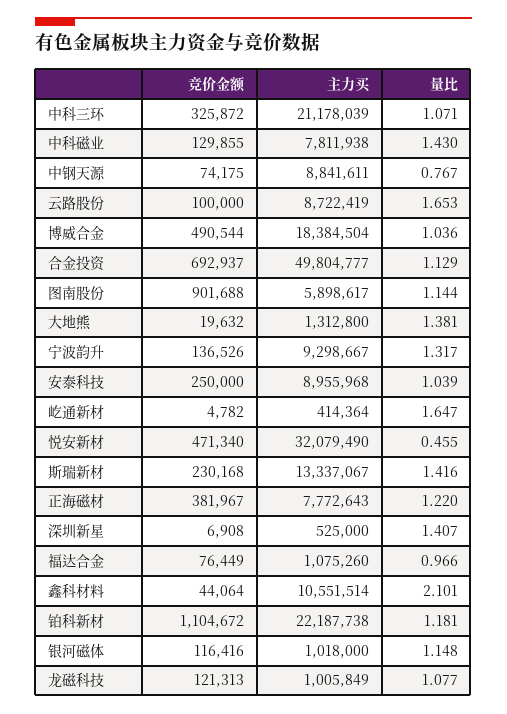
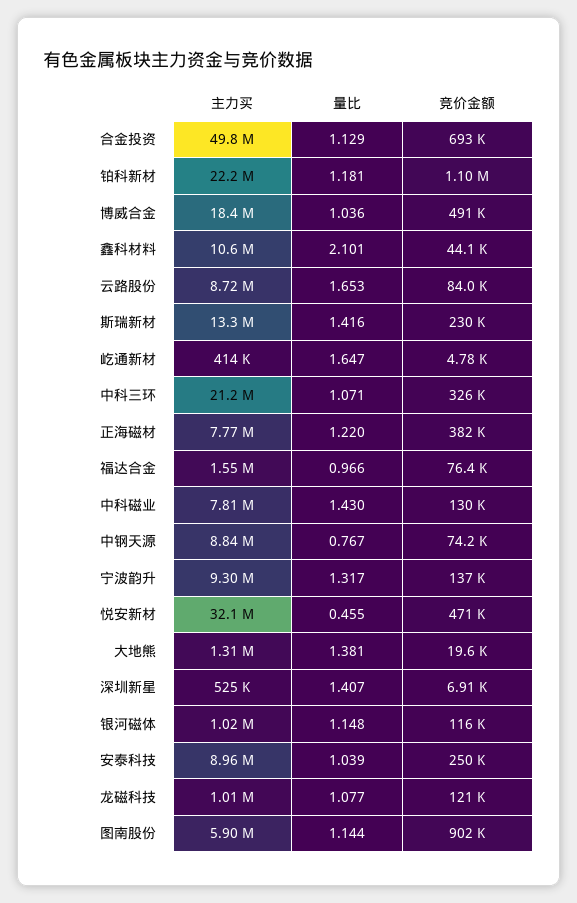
  {
    "竞价金额": {
      "中科三环": 325872,
      "中科磁业": 129855,
      "中钢天源": 74175,
-     "云路股份": 100000,
+     "云路股份": 84000,
      "博威合金": 490544,
      "合金投资": 692937,
      "图南股份": 901688,
      "大地熊": 19632,
      "宁波韵升": 136526,
      "安泰科技": 250000,
      "屹通新材": 4782,
      "悦安新材": 471340,
      "斯瑞新材": 230168,
      "正海磁材": 381967,
      "深圳新星": 6908,
      "福达合金": 76449,
      "鑫科材料": 44064,
      "铂科新材": 1104672,
      "银河磁体": 116416,
      "龙磁科技": 121313
    },
    "主力买": {
      "中科三环": 21178039,
      "中科磁业": 7811938,
      "中钢天源": 8841611,
      "云路股份": 8722419,
      "博威合金": 18384504,
      "合金投资": 49804777,
      "图南股份": 5898617,
      "大地熊": 1312800,
      "宁波韵升": 9298667,
      "安泰科技": 8955968,
      "屹通新材": 414364,
      "悦安新材": 32079490,
      "斯瑞新材": 13337067,
      "正海磁材": 7772643,
      "深圳新星": 525000,
-     "福达合金": 1075260,
+     "福达合金": 1550000,
      "鑫科材料": 10551514,
      "铂科新材": 22187738,
      "银河磁体": 1018000,
      "龙磁科技": 1005849
    },
    "量比": {
      "中科三环": 1.071,
      "中科磁业": 1.43,
      "中钢天源": 0.767,
      "云路股份": 1.653,
      "博威合金": 1.036,
      "合金投资": 1.129,
      "图南股份": 1.144,
      "大地熊": 1.381,
      "宁波韵升": 1.317,
      "安泰科技": 1.039,
      "屹通新材": 1.647,
      "悦安新材": 0.455,
      "斯瑞新材": 1.416,
      "正海磁材": 1.22,
      "深圳新星": 1.407,
      "福达合金": 0.966,
      "鑫科材料": 2.101,
      "铂科新材": 1.181,
      "银河磁体": 1.148,
      "龙磁科技": 1.077
    }
  }

